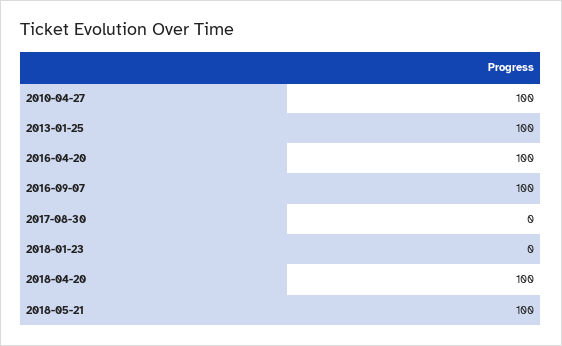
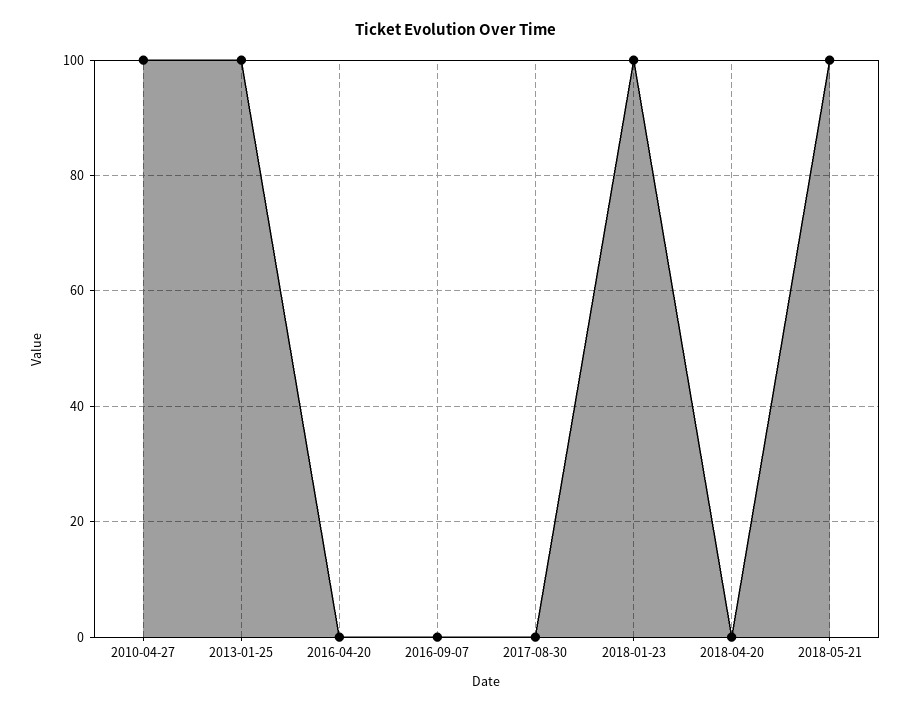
  {
    "2010-04-27": 100,
    "2013-01-25": 100,
-   "2016-04-20": 100,
+   "2016-04-20": 0,
-   "2016-09-07": 100,
+   "2016-09-07": 0,
    "2017-08-30": 0,
-   "2018-01-23": 0,
+   "2018-01-23": 100,
-   "2018-04-20": 100,
+   "2018-04-20": 0,
    "2018-05-21": 100
  }

